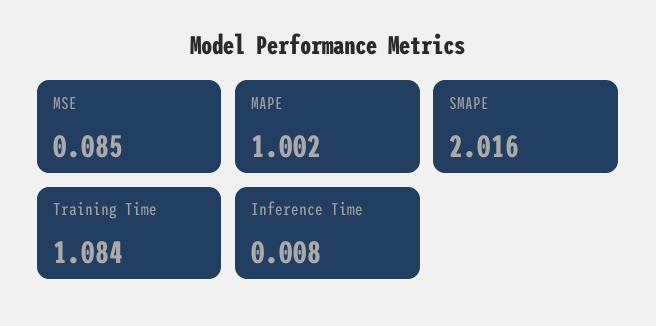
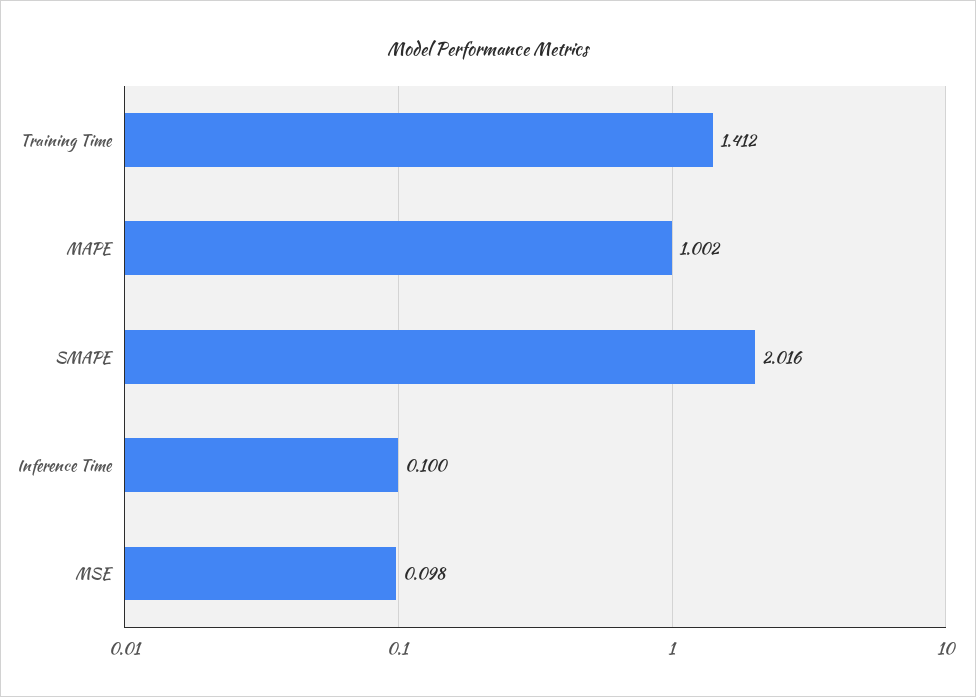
  {
-   "MSE": 0.085,
+   "MSE": 0.098,
    "MAPE": 1.002,
    "SMAPE": 2.016,
-   "Training Time": 1.084,
+   "Training Time": 1.412,
-   "Inference Time": 0.008
+   "Inference Time": 0.1
  }

